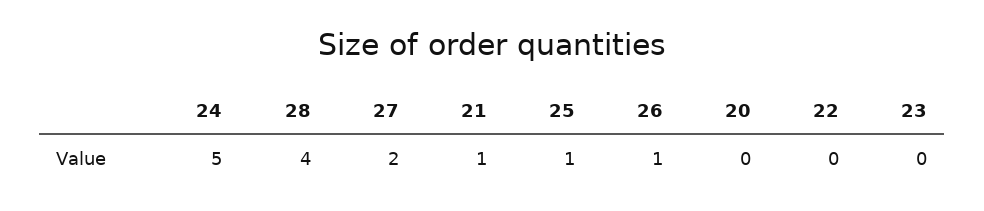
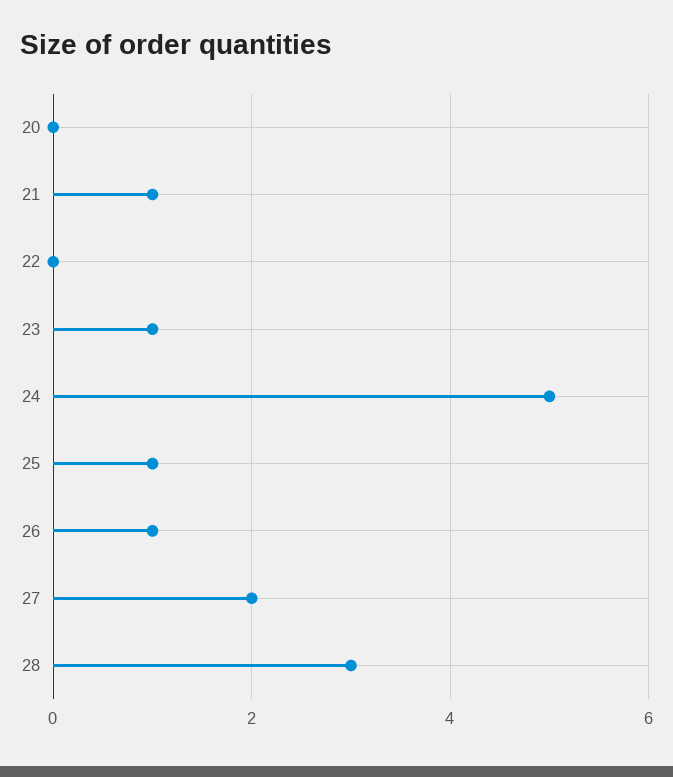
  {
    "24": 5,
-   "28": 4,
+   "28": 3,
    "27": 2,
    "21": 1,
    "25": 1,
    "26": 1,
    "20": 0,
    "22": 0,
-   "23": 0
+   "23": 1
  }

